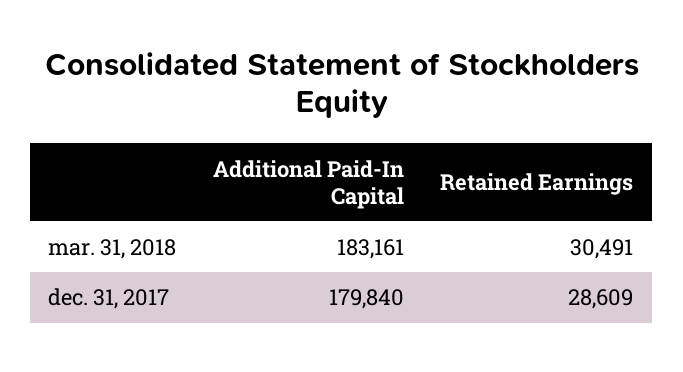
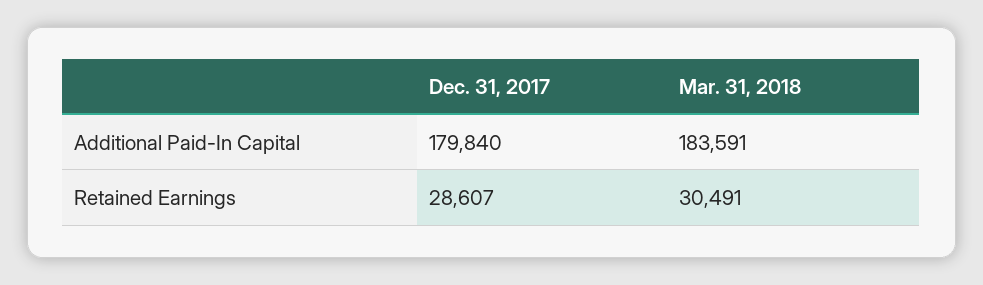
  {
    "Additional Paid-In Capital": {
-     "mar. 31, 2018": 183161,
+     "mar. 31, 2018": 183591,
      "dec. 31, 2017": 179840
    },
    "Retained Earnings": {
      "mar. 31, 2018": 30491,
-     "dec. 31, 2017": 28609
+     "dec. 31, 2017": 28607
    }
  }

